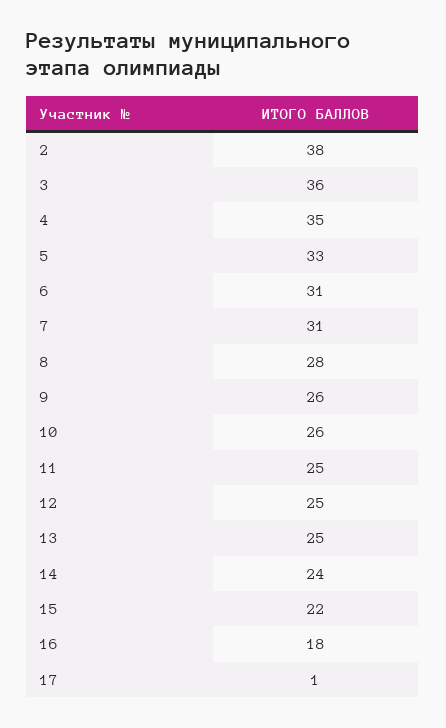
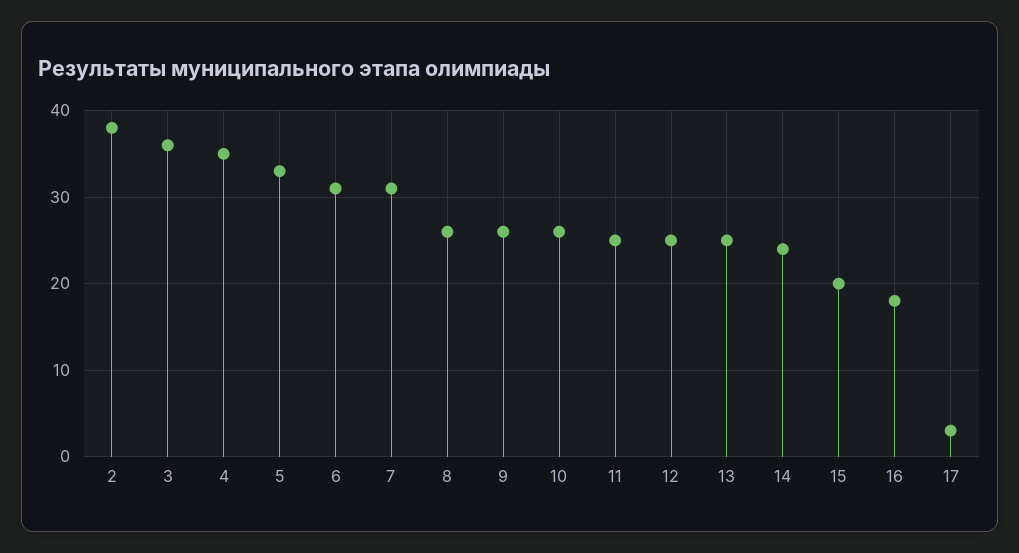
  {
    "2": 38,
    "3": 36,
    "4": 35,
    "5": 33,
    "6": 31,
    "7": 31,
-   "8": 28,
+   "8": 26,
    "9": 26,
    "10": 26,
    "11": 25,
    "12": 25,
    "13": 25,
    "14": 24,
-   "15": 22,
+   "15": 20,
    "16": 18,
-   "17": 1
+   "17": 3
  }

